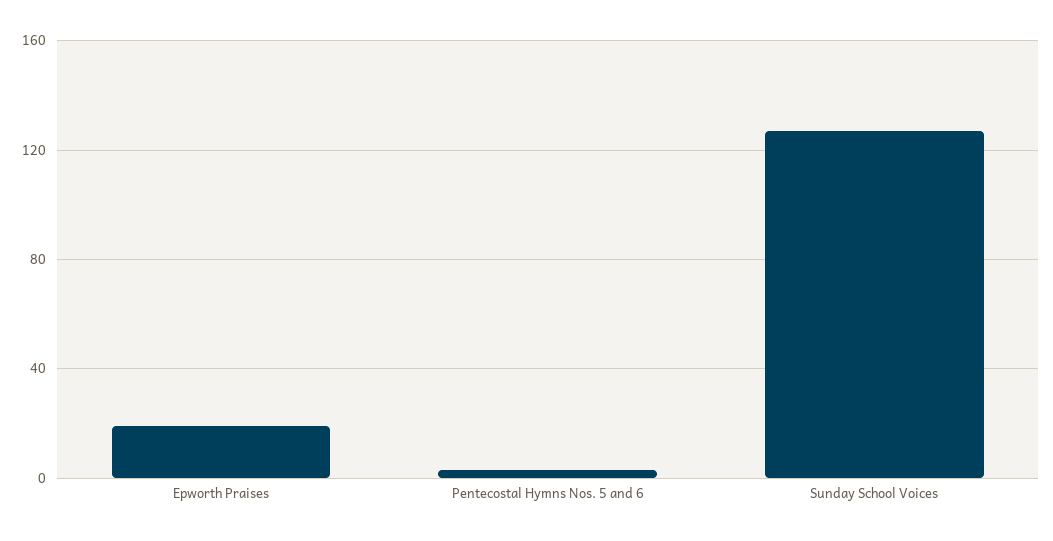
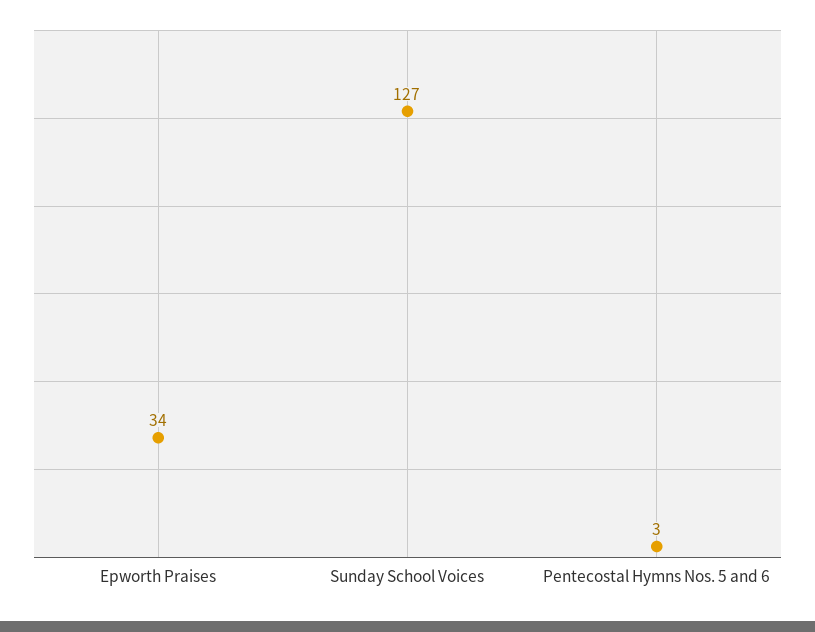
  {
-   "Epworth Praises": 20,
+   "Epworth Praises": 34,
    "Pentecostal Hymns Nos. 5 and 6": 3,
    "Sunday School Voices": 127
  }

